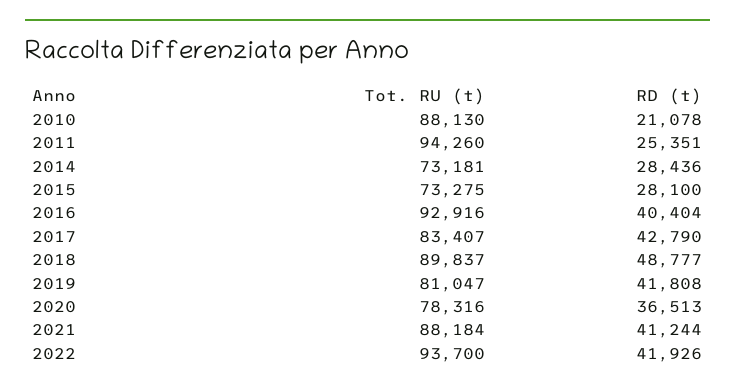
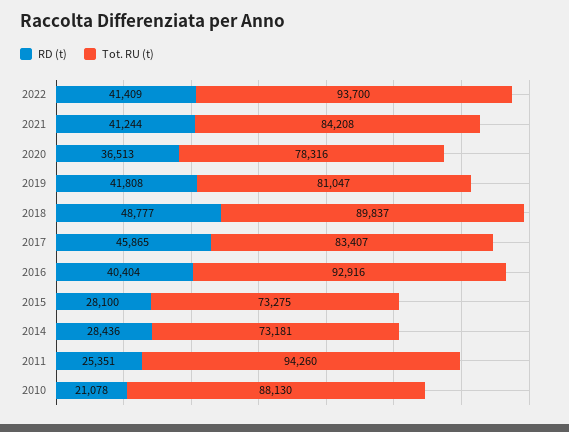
  {
    "Tot. RU (t)": {
      "2010": 88130,
      "2011": 94260,
      "2014": 73181,
      "2015": 73275,
      "2016": 92916,
      "2017": 83407,
      "2018": 89837,
      "2019": 81047,
      "2020": 78316,
-     "2021": 88184,
+     "2021": 84208,
      "2022": 93700
    },
    "RD (t)": {
      "2010": 21078,
      "2011": 25351,
      "2014": 28436,
      "2015": 28100,
      "2016": 40404,
-     "2017": 42790,
+     "2017": 45865,
      "2018": 48777,
      "2019": 41808,
      "2020": 36513,
      "2021": 41244,
-     "2022": 41926
+     "2022": 41409
    }
  }

